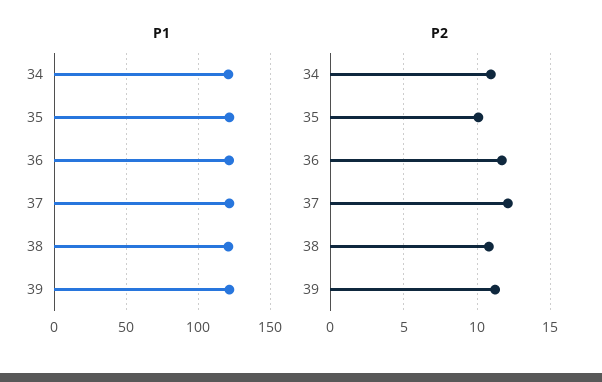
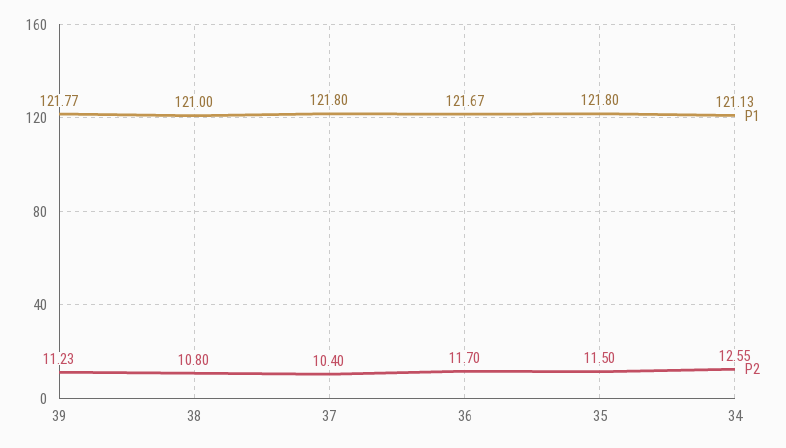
  {
    "P1": {
      "34": 121.13,
      "35": 121.8,
      "36": 121.67,
      "37": 121.8,
      "38": 121,
      "39": 121.77
    },
    "P2": {
-     "34": 11,
+     "34": 12.55,
-     "35": 10,
+     "35": 11.5,
      "36": 11.7,
-     "37": 12,
+     "37": 10.4,
      "38": 10.8,
      "39": 11.23
    }
  }

